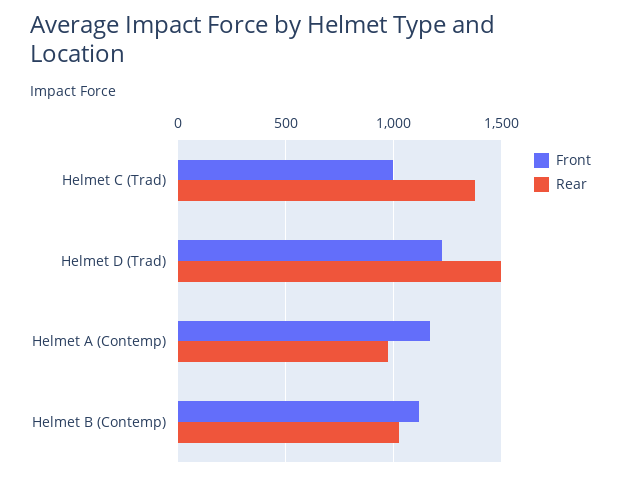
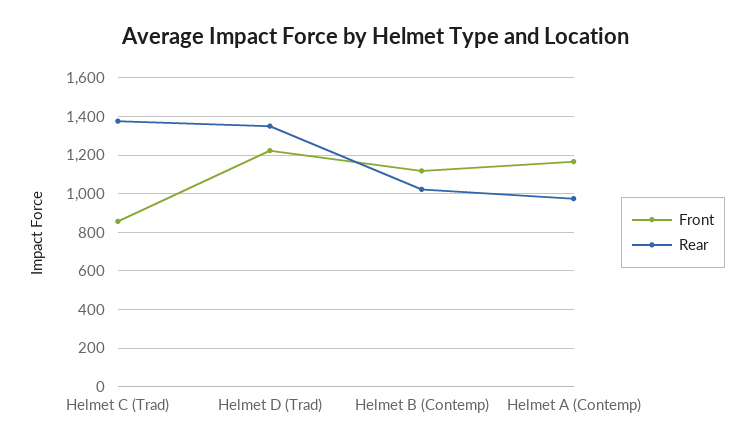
  {
    "Front": {
-     "Helmet C (Trad)": 1000,
+     "Helmet C (Trad)": 850,
      "Helmet D (Trad)": 1200,
      "Helmet A (Contemp)": 1150,
      "Helmet B (Contemp)": 1100
    },
    "Rear": {
      "Helmet C (Trad)": 1400,
-     "Helmet D (Trad)": 1500,
+     "Helmet D (Trad)": 1350,
      "Helmet A (Contemp)": 950,
      "Helmet B (Contemp)": 1000
    }
  }

